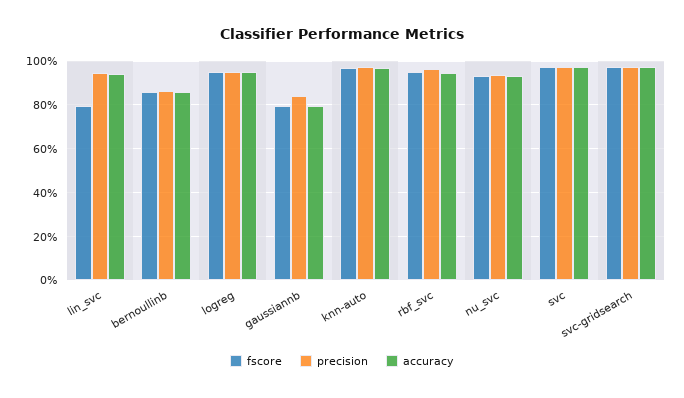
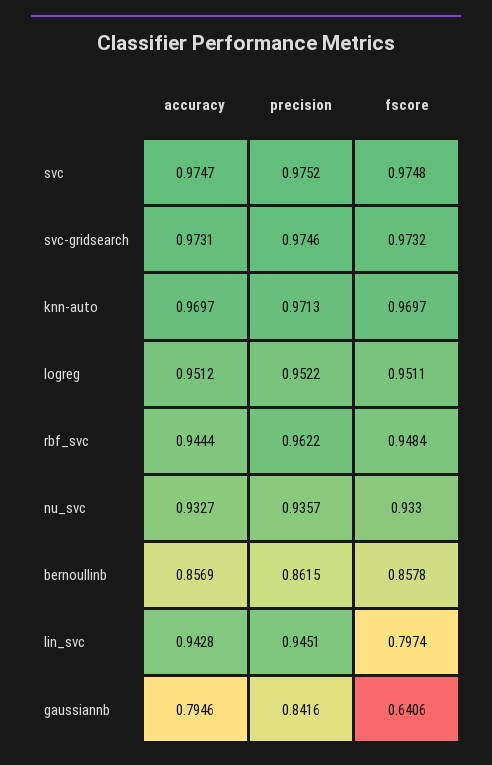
  {
    "fscore": {
      "lin_svc": 0.7974,
      "bernoullinb": 0.8578,
      "logreg": 0.9511,
-     "gaussiannb": 0.8,
+     "gaussiannb": 0.6406,
      "knn-auto": 0.9697,
      "rbf_svc": 0.9484,
      "nu_svc": 0.933,
      "svc": 0.9748,
      "svc-gridsearch": 0.9732
    },
    "precision": {
      "lin_svc": 0.9451,
      "bernoullinb": 0.8615,
      "logreg": 0.9522,
      "gaussiannb": 0.8416,
      "knn-auto": 0.9713,
      "rbf_svc": 0.9622,
      "nu_svc": 0.9357,
      "svc": 0.9752,
      "svc-gridsearch": 0.9746
    },
    "accuracy": {
      "lin_svc": 0.9428,
      "bernoullinb": 0.8569,
      "logreg": 0.9512,
      "gaussiannb": 0.7946,
      "knn-auto": 0.9697,
      "rbf_svc": 0.9444,
      "nu_svc": 0.9327,
      "svc": 0.9747,
      "svc-gridsearch": 0.9731
    }
  }

